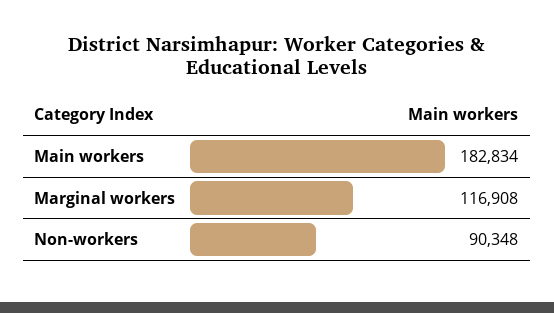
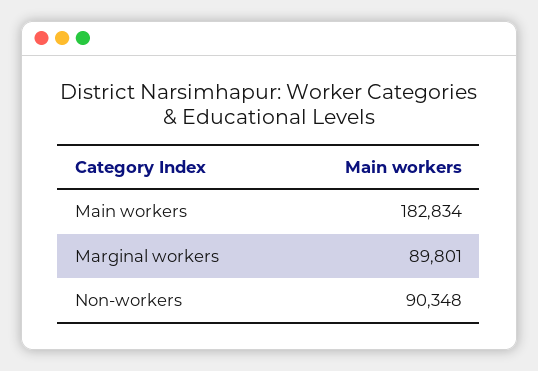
  {
    "Main workers": 182834,
-   "Marginal workers": 116908,
+   "Marginal workers": 89801,
    "Non-workers": 90348
  }

